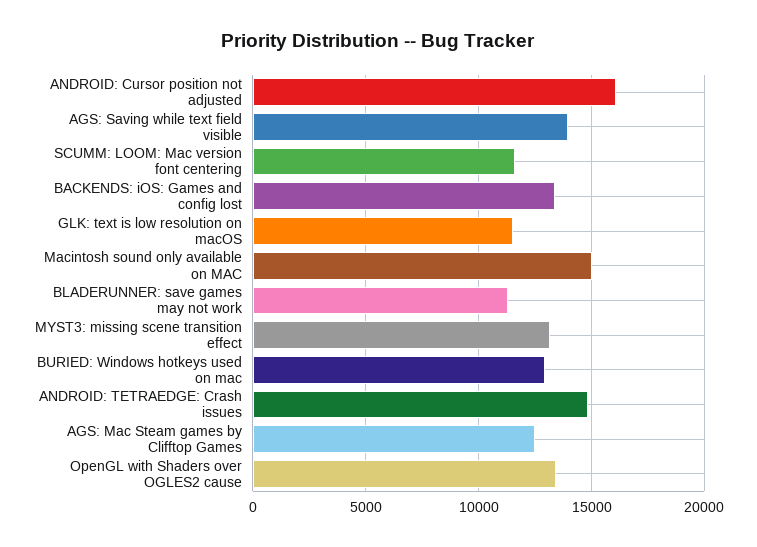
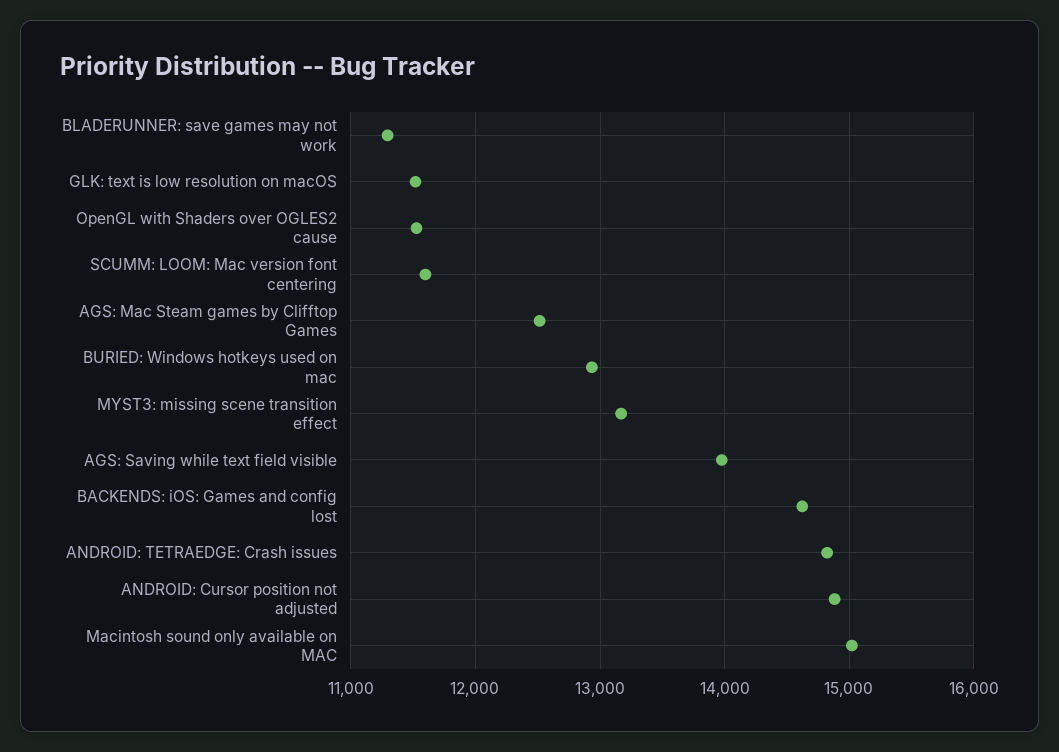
  {
-   "ANDROID: Cursor position not adjusted": 16000,
+   "ANDROID: Cursor position not adjusted": 14900,
    "AGS: Saving while text field visible": 14000,
    "SCUMM: LOOM: Mac version font centering": 11600,
-   "BACKENDS: iOS: Games and config lost": 13500,
+   "BACKENDS: iOS: Games and config lost": 14600,
    "GLK: text is low resolution on macOS": 11500,
    "Macintosh sound only available on MAC": 15000,
    "BLADERUNNER: save games may not work": 11300,
    "MYST3: missing scene transition effect": 13200,
    "BURIED: Windows hotkeys used on mac": 12900,
    "ANDROID: TETRAEDGE: Crash issues": 14800,
    "AGS: Mac Steam games by Clifftop Games": 12500,
-   "OpenGL with Shaders over OGLES2 cause": 13500
+   "OpenGL with Shaders over OGLES2 cause": 11500
  }

